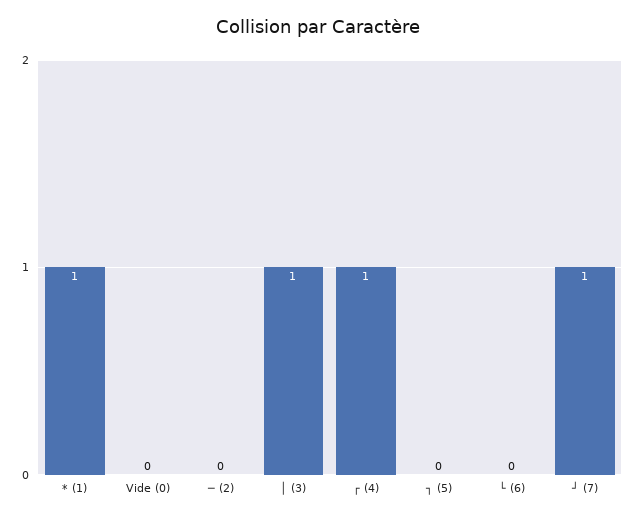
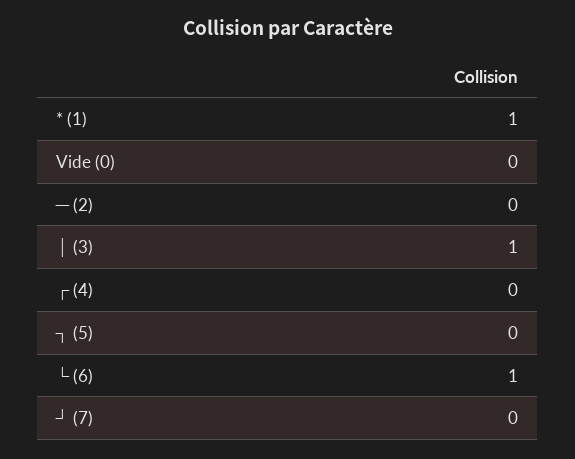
  {
    "* (1)": 1,
    "Vide (0)": 0,
    "─ (2)": 0,
    "│ (3)": 1,
-   "┌ (4)": 1,
+   "┌ (4)": 0,
    "┐ (5)": 0,
-   "└ (6)": 0,
+   "└ (6)": 1,
-   "┘ (7)": 1
+   "┘ (7)": 0
  }

